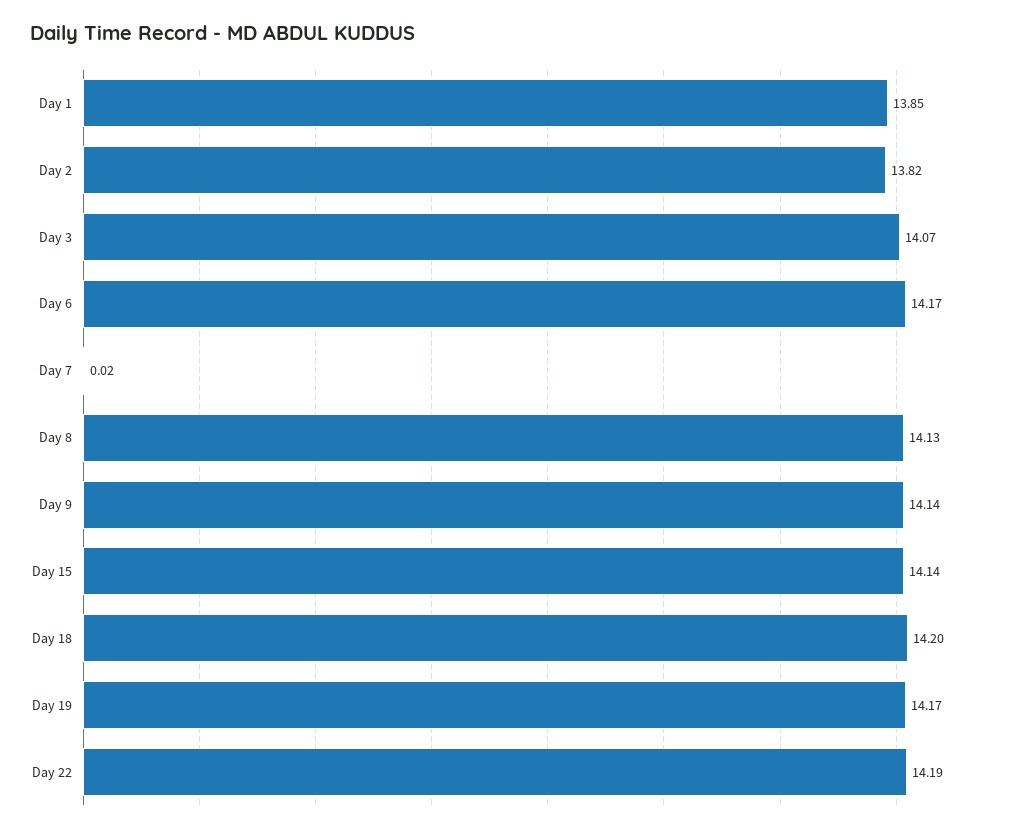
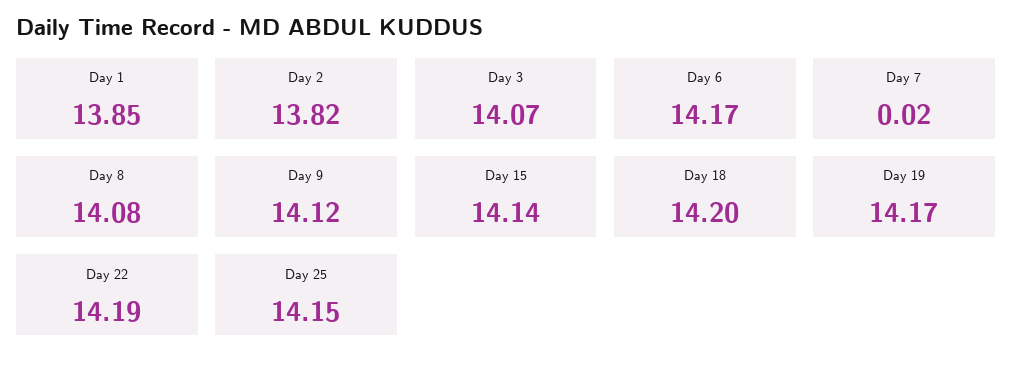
  {
    "Day 1": 13.85,
    "Day 2": 13.82,
    "Day 3": 14.07,
    "Day 6": 14.17,
    "Day 7": 0.02,
-   "Day 8": 14.13,
+   "Day 8": 14.08,
-   "Day 9": 14.14,
+   "Day 9": 14.12,
    "Day 15": 14.14,
    "Day 18": 14.2,
    "Day 19": 14.17,
-   "Day 22": 14.19
+   "Day 22": 14.19,
+   "Day 25": 14.15
  }

